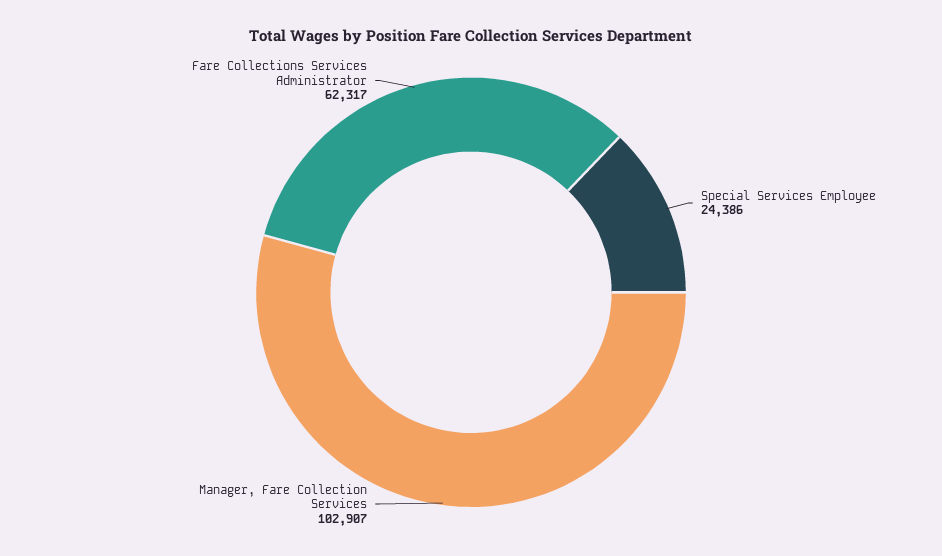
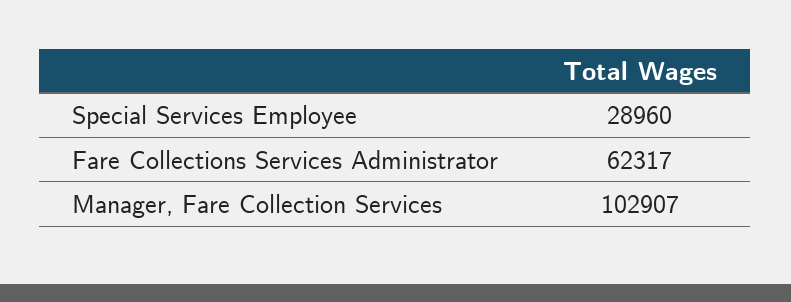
  {
-   "Special Services Employee": 24386,
+   "Special Services Employee": 28960,
    "Manager, Fare Collection Services": 102907,
    "Fare Collections Services Administrator": 62317
  }

